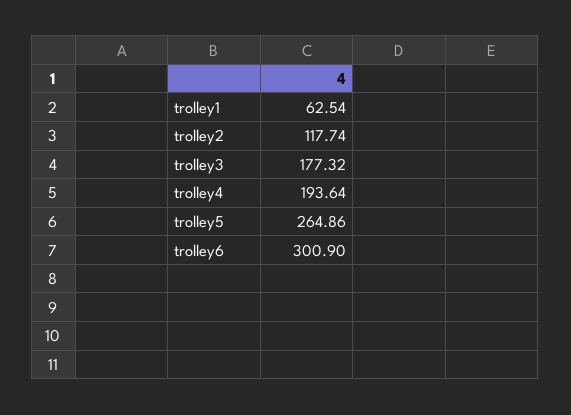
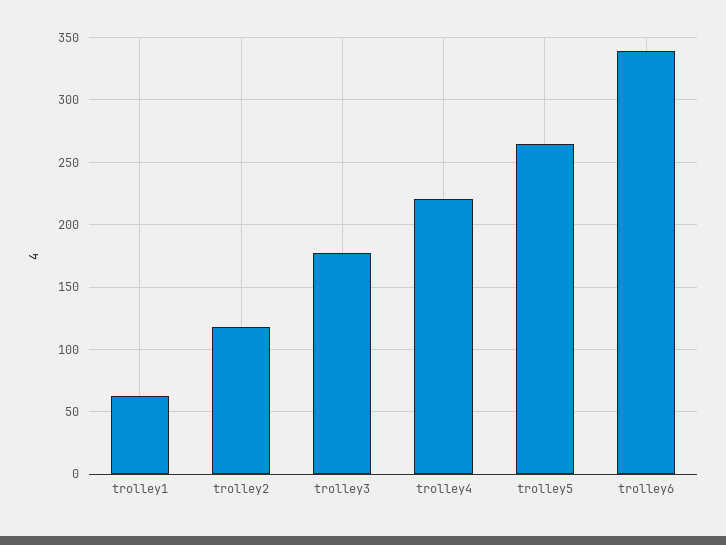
  {
    "trolley1": 62.54,
    "trolley2": 117.74,
    "trolley3": 177.32,
-   "trolley4": 193.64,
+   "trolley4": 220,
    "trolley5": 264.86,
-   "trolley6": 300.9
+   "trolley6": 340
  }

